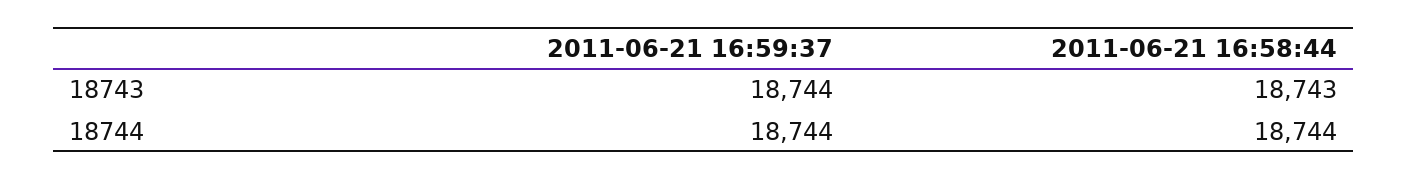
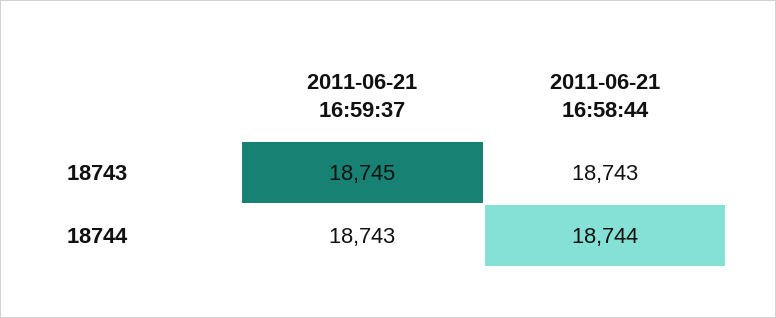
  {
    "2011-06-21 16:59:37": {
-     "18743": 18744,
+     "18743": 18745,
-     "18744": 18744
+     "18744": 18743
    },
    "2011-06-21 16:58:44": {
      "18743": 18743,
      "18744": 18744
    }
  }

